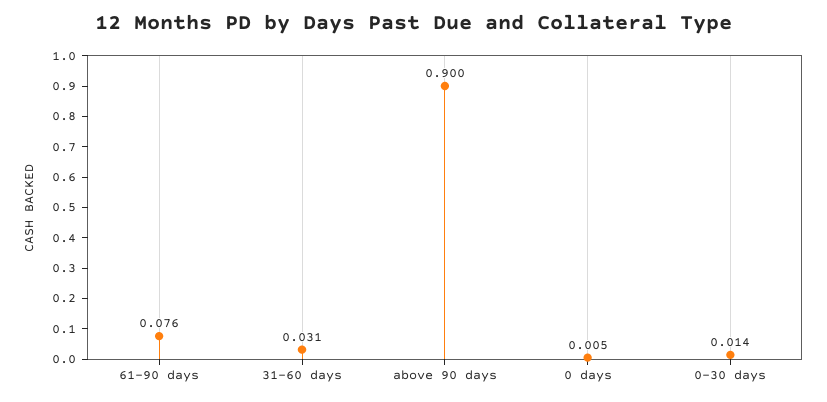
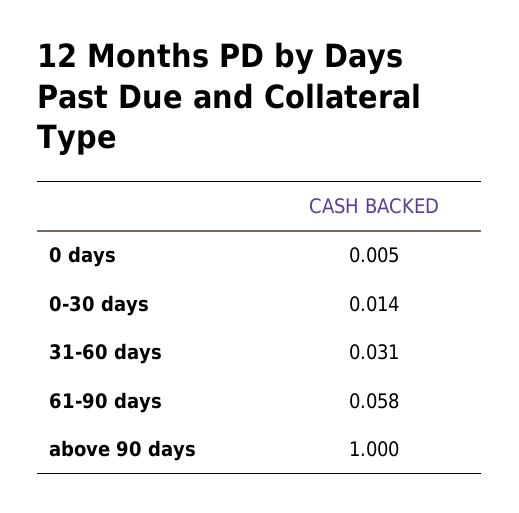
  {
-   "61-90 days": 0.076,
+   "61-90 days": 0.058,
    "31-60 days": 0.031,
-   "above 90 days": 0.9,
+   "above 90 days": 1,
    "0 days": 0.005,
    "0-30 days": 0.014
  }

